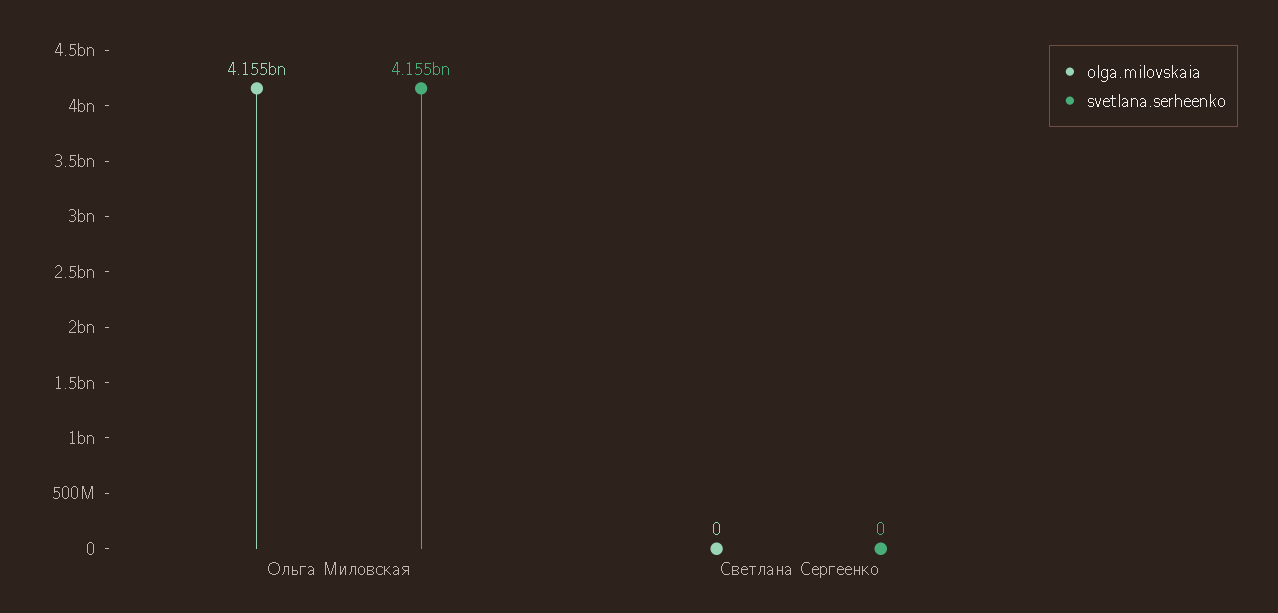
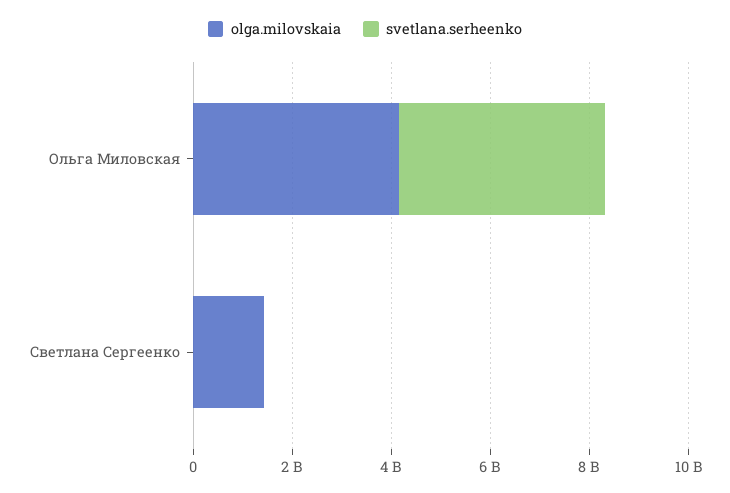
  {
    "olga.milovskaia": {
      "Ольга Миловская": 4155000000,
-     "Светлана Сергеенко": 0
+     "Светлана Сергеенко": 1500000000
    },
    "svetlana.serheenko": {
      "Ольга Миловская": 4155000000,
      "Светлана Сергеенко": 0
    }
  }

